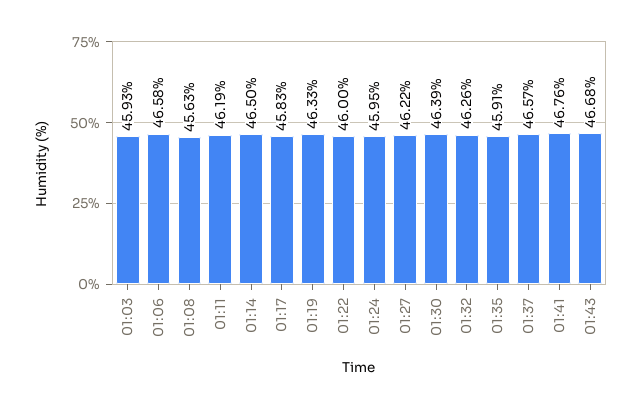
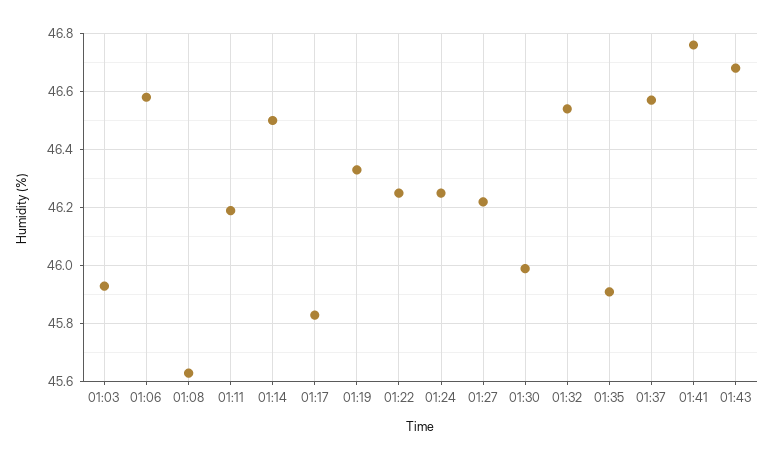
  {
    "01:03": 45.93,
    "01:06": 46.58,
    "01:08": 45.63,
    "01:11": 46.19,
    "01:14": 46.5,
    "01:17": 45.83,
    "01:19": 46.33,
-   "01:22": 46,
+   "01:22": 46.25,
-   "01:24": 45.95,
+   "01:24": 46.25,
    "01:27": 46.22,
-   "01:30": 46.39,
+   "01:30": 46,
-   "01:32": 46.26,
+   "01:32": 46.55,
    "01:35": 45.91,
    "01:37": 46.57,
    "01:41": 46.76,
    "01:43": 46.68
  }

